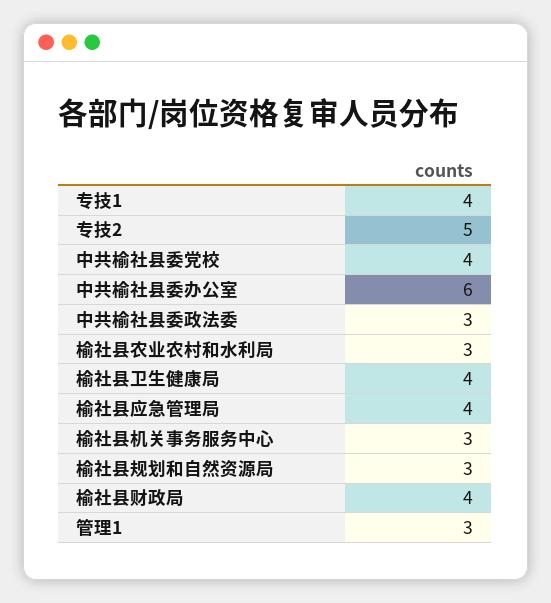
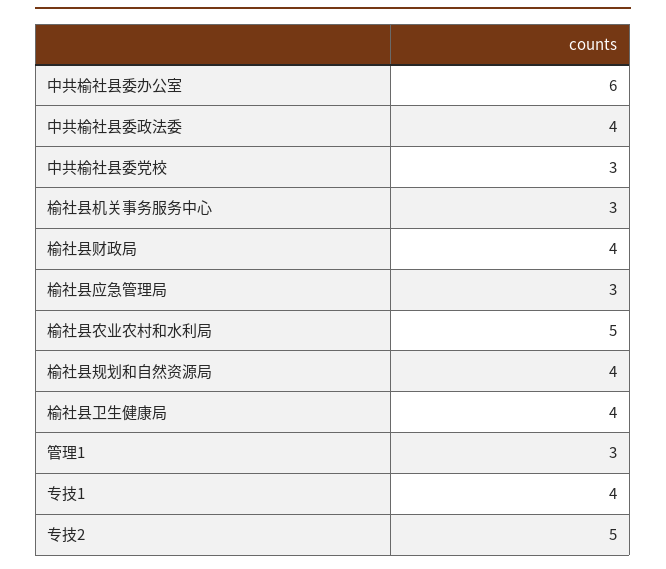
  {
    "专技1": 4,
    "专技2": 5,
-   "中共榆社县委党校": 4,
+   "中共榆社县委党校": 3,
    "中共榆社县委办公室": 6,
-   "中共榆社县委政法委": 3,
+   "中共榆社县委政法委": 4,
-   "榆社县农业农村和水利局": 3,
+   "榆社县农业农村和水利局": 5,
    "榆社县卫生健康局": 4,
-   "榆社县应急管理局": 4,
+   "榆社县应急管理局": 3,
    "榆社县机关事务服务中心": 3,
-   "榆社县规划和自然资源局": 3,
+   "榆社县规划和自然资源局": 4,
    "榆社县财政局": 4,
    "管理1": 3
  }

